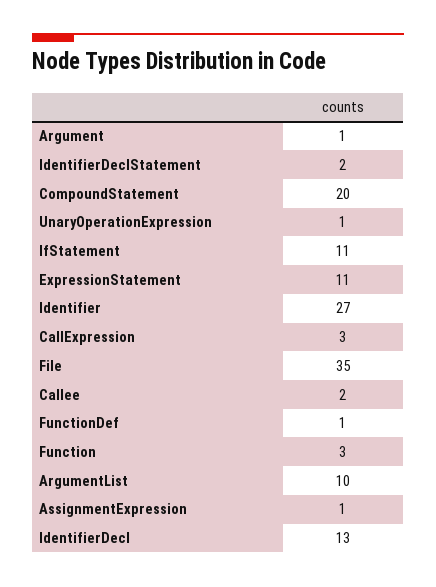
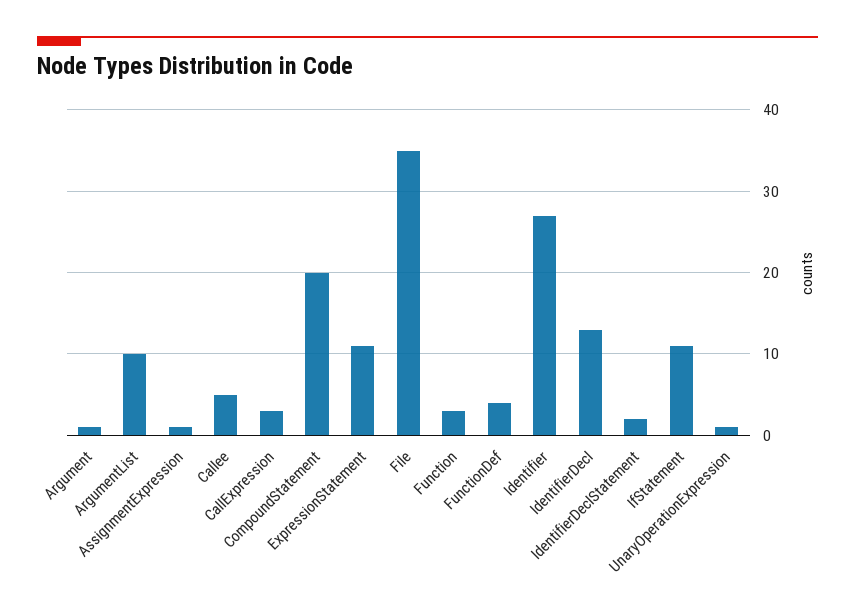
  {
    "Argument": 1,
    "IdentifierDeclStatement": 2,
    "CompoundStatement": 20,
    "UnaryOperationExpression": 1,
    "IfStatement": 11,
    "ExpressionStatement": 11,
    "Identifier": 27,
    "CallExpression": 3,
    "File": 35,
-   "Callee": 2,
+   "Callee": 5,
-   "FunctionDef": 1,
+   "FunctionDef": 4,
    "Function": 3,
    "ArgumentList": 10,
    "AssignmentExpression": 1,
    "IdentifierDecl": 13
  }

